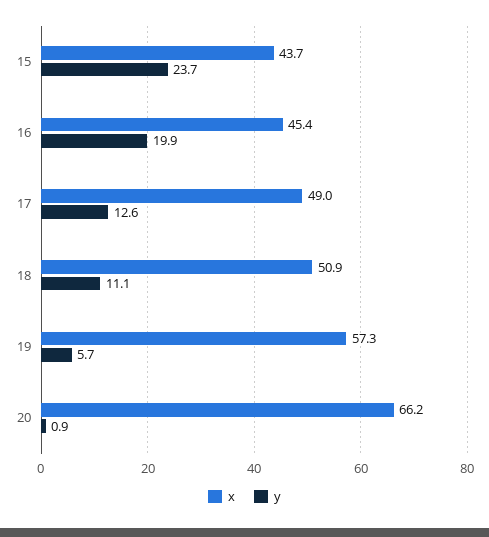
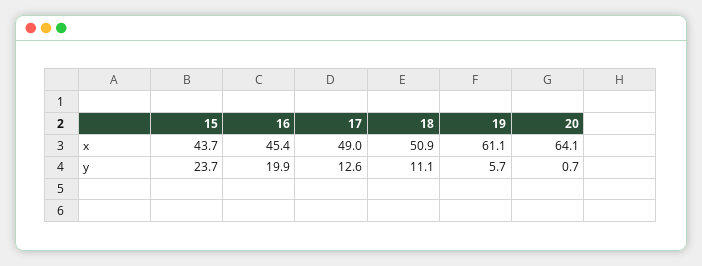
  {
    "x": {
      "15": 43.7,
      "16": 45.4,
      "17": 49,
      "18": 50.9,
-     "19": 57.3,
+     "19": 61.1,
-     "20": 66.2
+     "20": 64.1
    },
    "y": {
      "15": 23.7,
      "16": 19.9,
      "17": 12.6,
      "18": 11.1,
      "19": 5.7,
-     "20": 0.9
+     "20": 0.7
    }
  }

